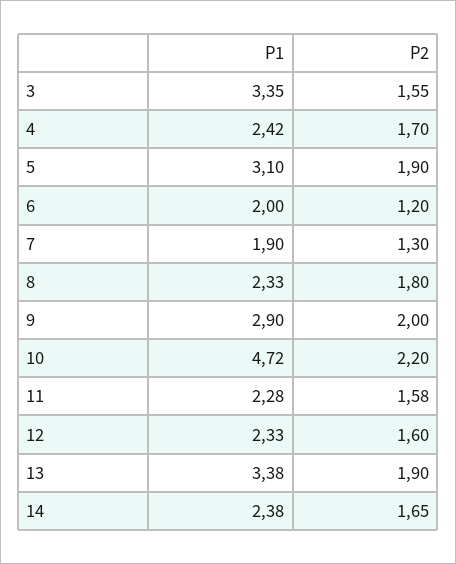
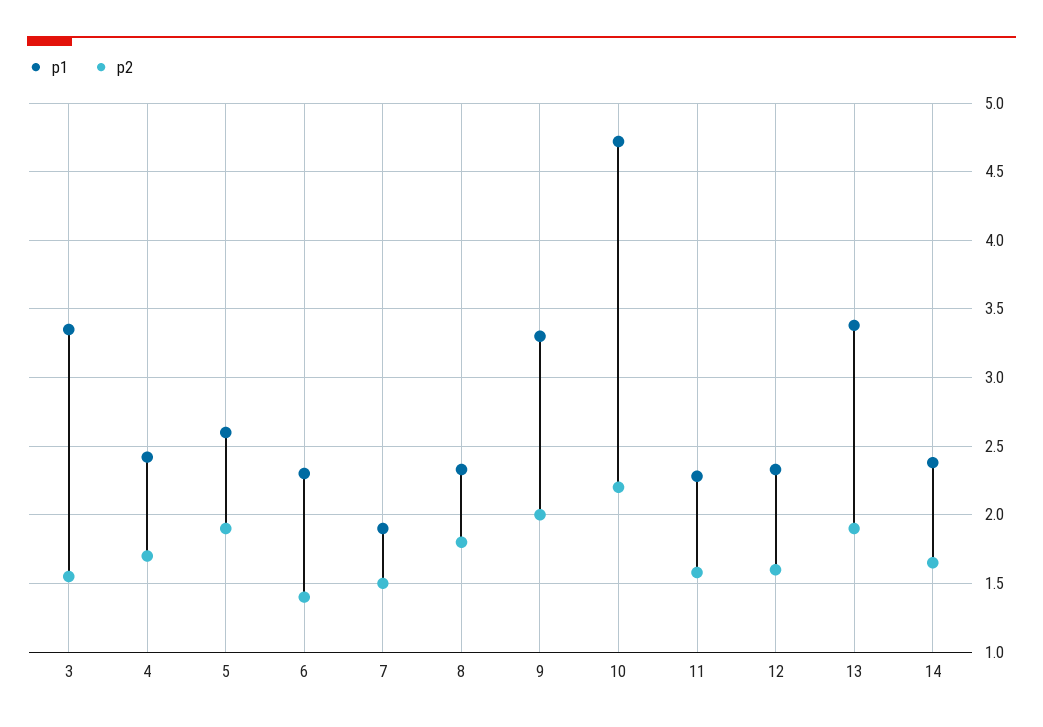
  {
    "P1": {
      "3": 3.35,
      "4": 2.42,
-     "5": 3.1,
+     "5": 2.6,
-     "6": 2,
+     "6": 2.3,
      "7": 1.9,
      "8": 2.33,
-     "9": 2.9,
+     "9": 3.3,
      "10": 4.72,
      "11": 2.28,
      "12": 2.33,
      "13": 3.38,
      "14": 2.38
    },
    "P2": {
      "3": 1.55,
      "4": 1.7,
      "5": 1.9,
-     "6": 1.2,
+     "6": 1.4,
-     "7": 1.3,
+     "7": 1.5,
      "8": 1.8,
      "9": 2,
      "10": 2.2,
      "11": 1.58,
      "12": 1.6,
      "13": 1.9,
      "14": 1.65
    }
  }

